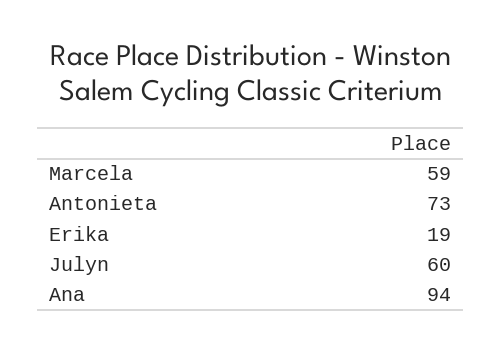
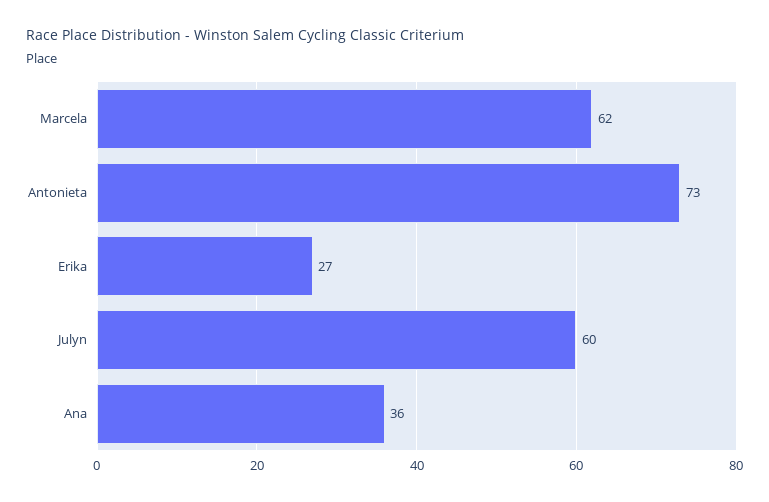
  {
-   "Marcela": 59,
+   "Marcela": 62,
    "Antonieta": 73,
-   "Erika": 19,
+   "Erika": 27,
    "Julyn": 60,
-   "Ana": 94
+   "Ana": 36
  }

